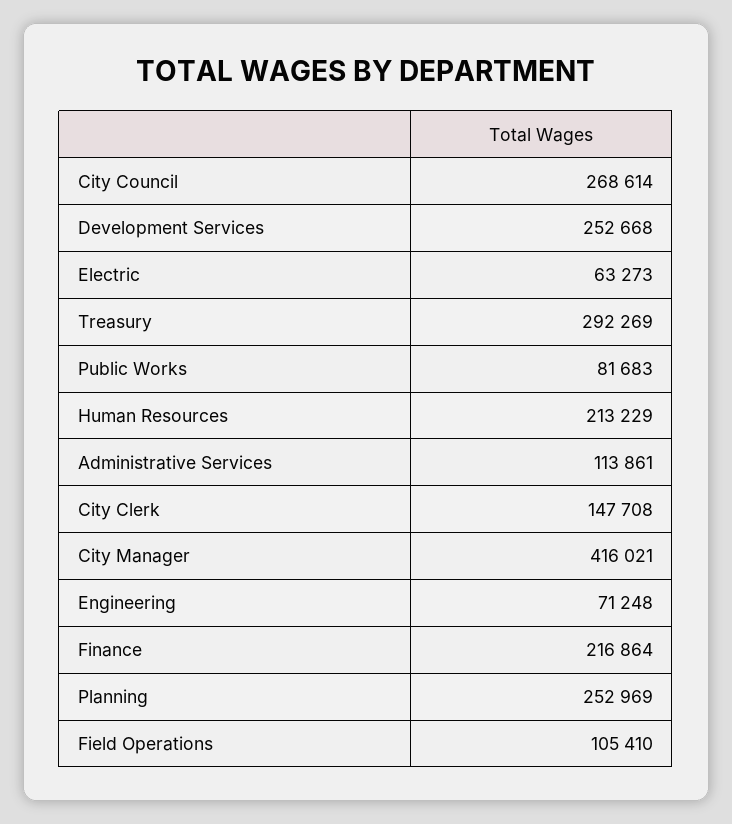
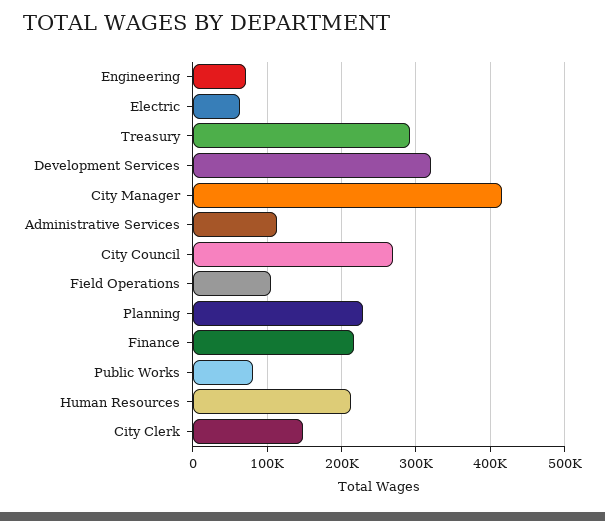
  {
    "City Council": 268614,
-   "Development Services": 252668,
+   "Development Services": 320000,
    "Electric": 63273,
    "Treasury": 292269,
    "Public Works": 81683,
    "Human Resources": 213229,
    "Administrative Services": 113861,
    "City Clerk": 147708,
    "City Manager": 416021,
    "Engineering": 71248,
    "Finance": 216864,
-   "Planning": 252969,
+   "Planning": 230000,
    "Field Operations": 105410
  }

